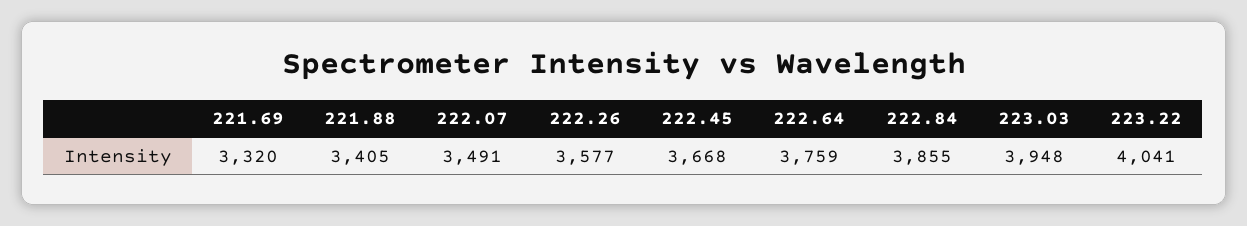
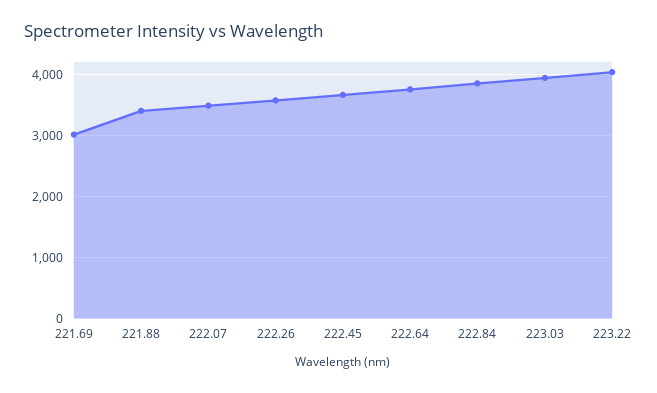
  {
-   "221.69": 3320,
+   "221.69": 3000,
    "221.88": 3405,
    "222.07": 3491,
    "222.26": 3577,
    "222.45": 3668,
    "222.64": 3759,
    "222.84": 3855,
    "223.03": 3948,
    "223.22": 4041
  }

